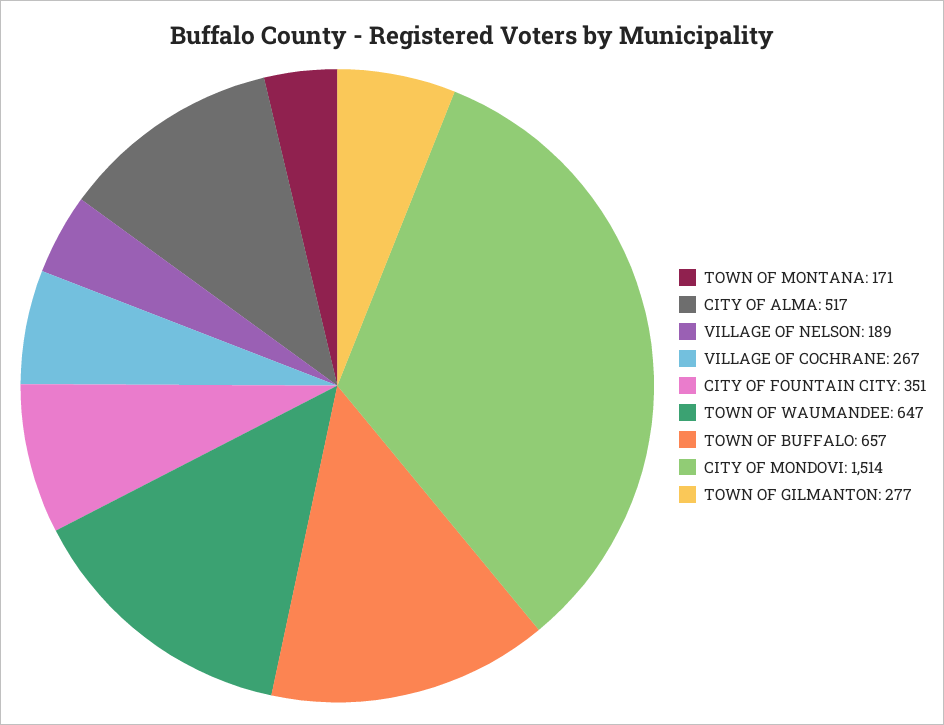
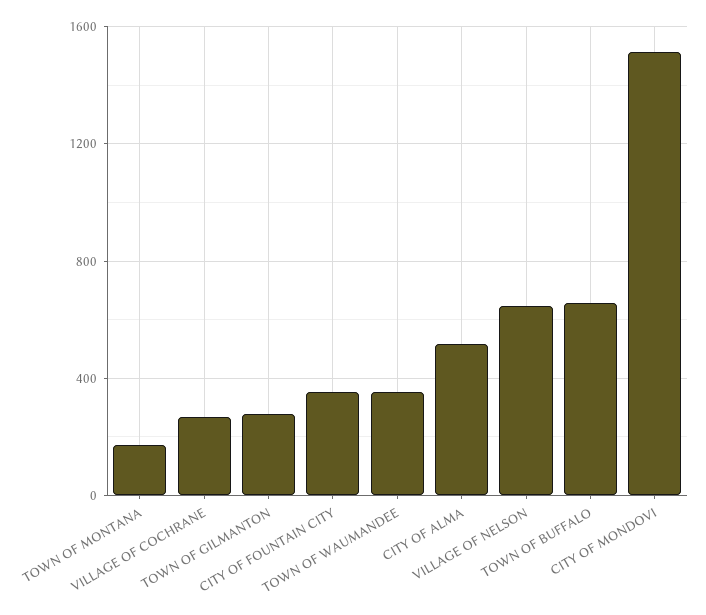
  {
    "TOWN OF MONTANA": 171,
    "CITY OF ALMA": 517,
-   "VILLAGE OF NELSON": 189,
+   "VILLAGE OF NELSON": 650,
    "VILLAGE OF COCHRANE": 267,
    "CITY OF FOUNTAIN CITY": 351,
-   "TOWN OF WAUMANDEE": 647,
+   "TOWN OF WAUMANDEE": 350,
    "TOWN OF BUFFALO": 657,
    "CITY OF MONDOVI": 1514,
    "TOWN OF GILMANTON": 277
  }

